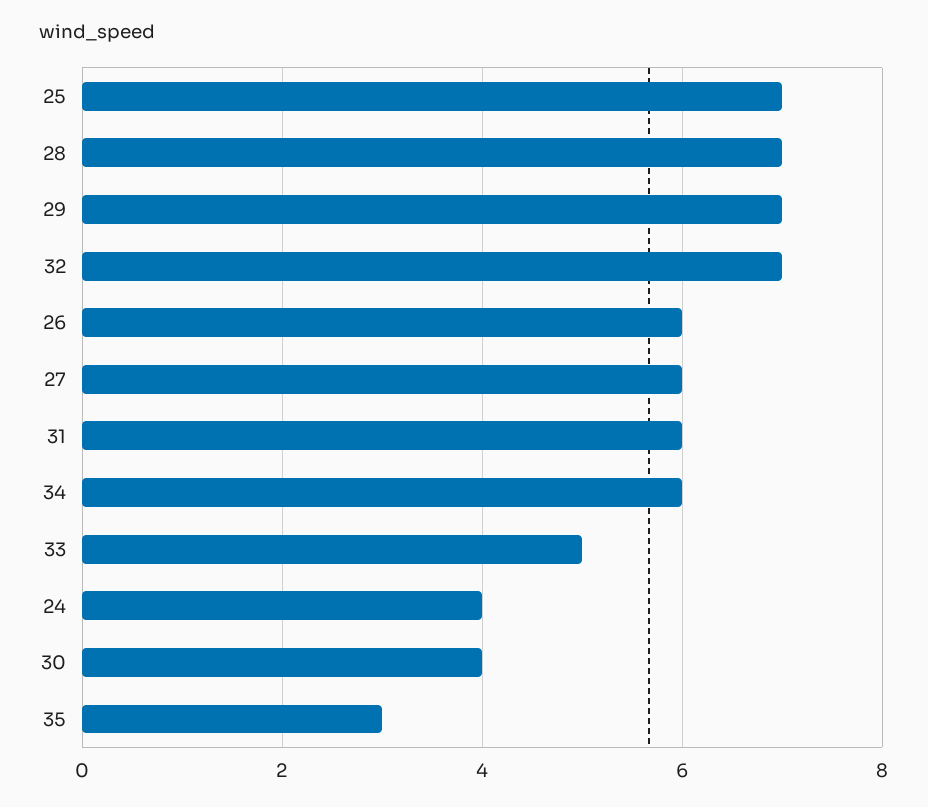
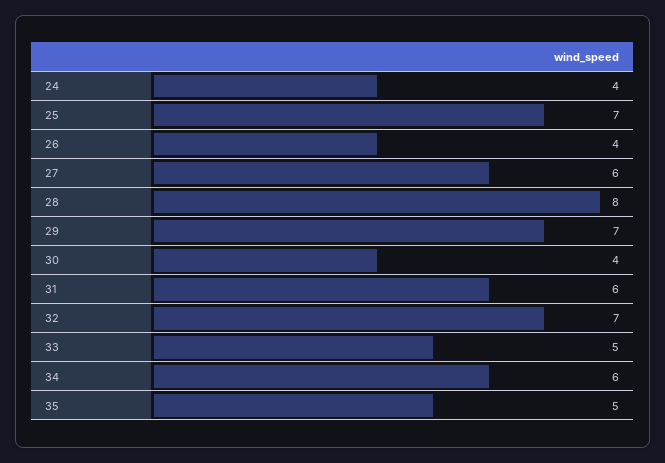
  {
    "25": 7,
-   "28": 7,
+   "28": 8,
    "29": 7,
    "32": 7,
-   "26": 6,
+   "26": 4,
    "27": 6,
    "31": 6,
    "34": 6,
    "33": 5,
    "24": 4,
    "30": 4,
-   "35": 3
+   "35": 5
  }

